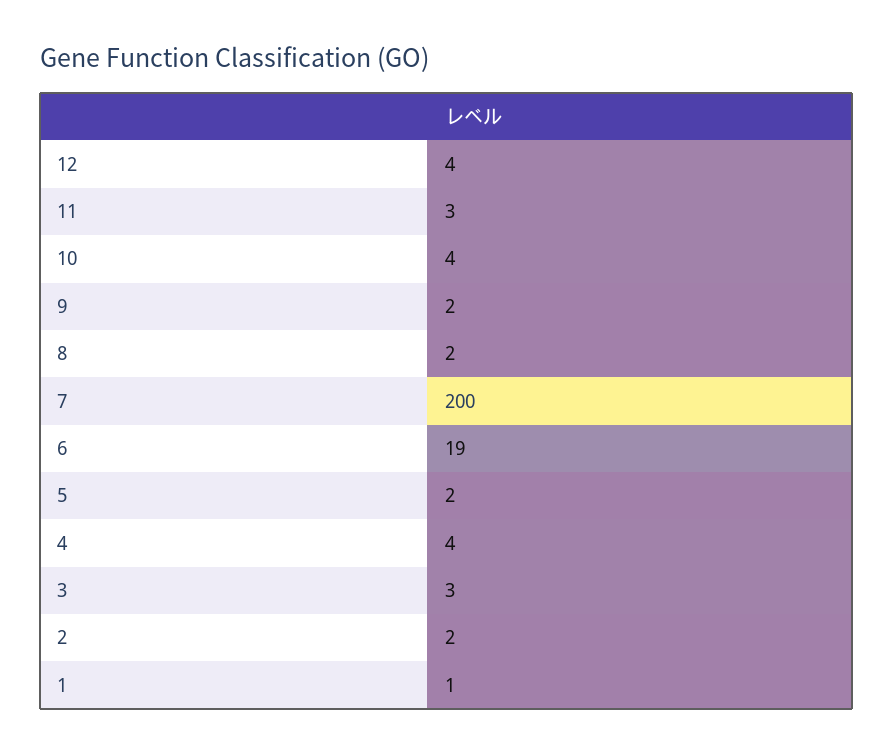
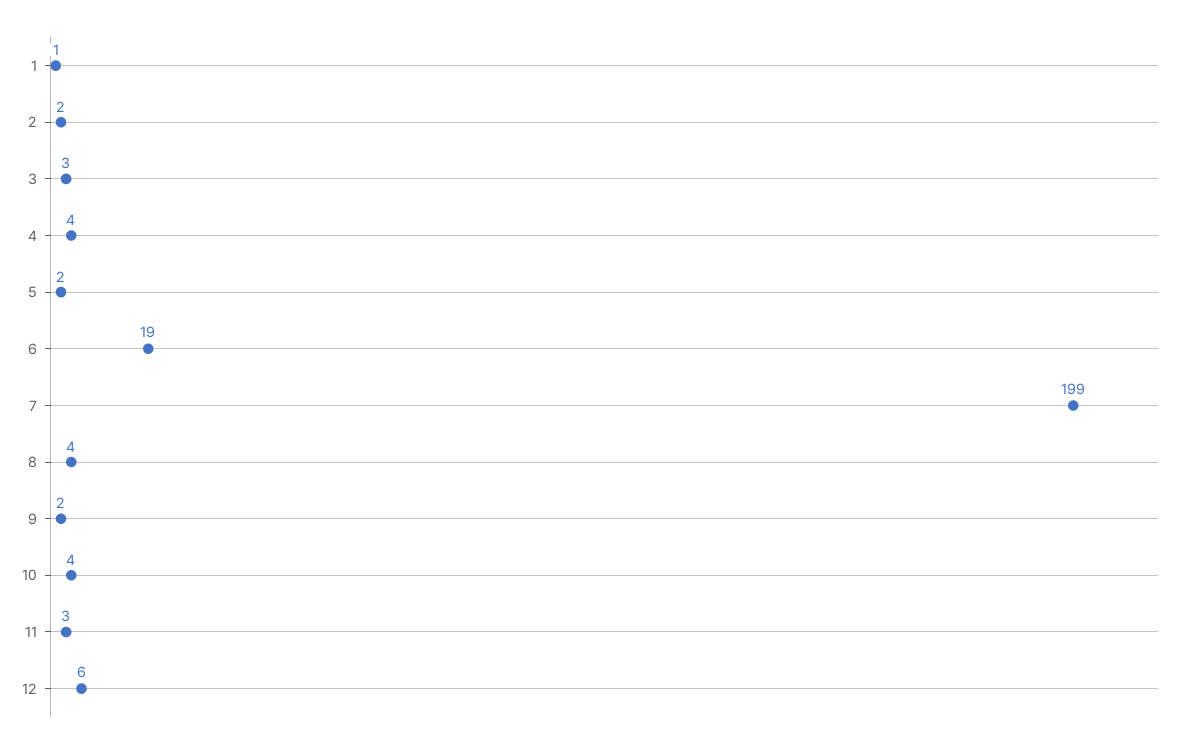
  {
-   "12": 4,
+   "12": 6,
    "11": 3,
    "10": 4,
    "9": 2,
-   "8": 2,
+   "8": 4,
-   "7": 200,
+   "7": 199,
    "6": 19,
    "5": 2,
    "4": 4,
    "3": 3,
    "2": 2,
    "1": 1
  }

